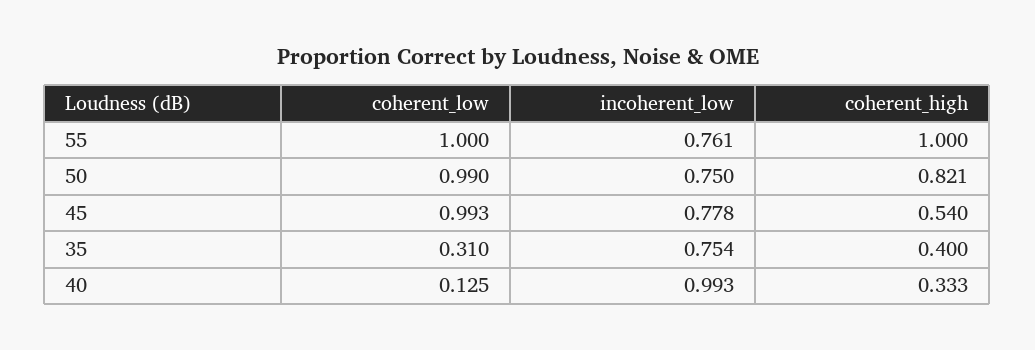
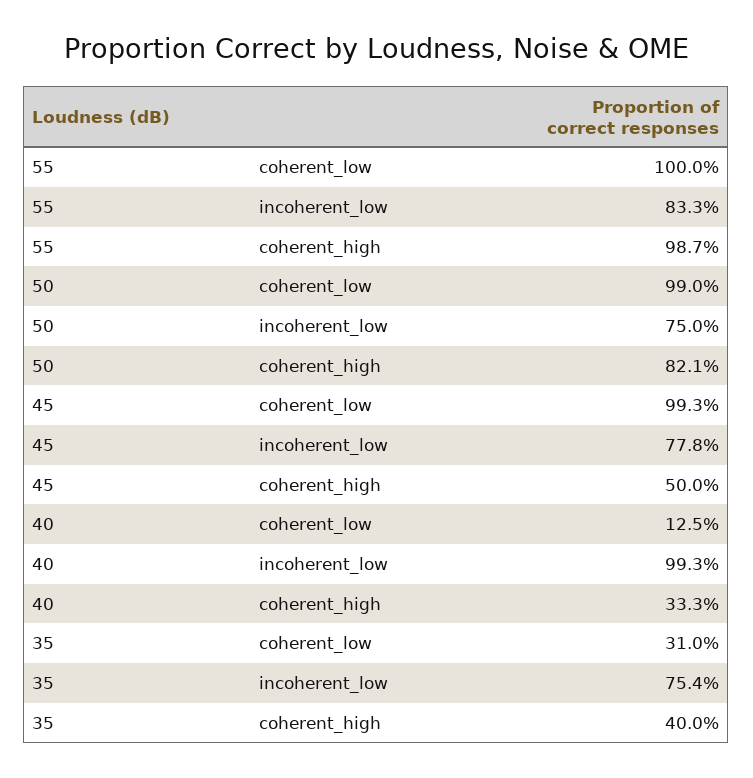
  {
    "coherent_low": {
      "55": 1,
      "50": 0.99,
      "45": 0.993,
      "35": 0.31,
      "40": 0.125
    },
    "incoherent_low": {
-     "55": 0.761,
+     "55": 0.833,
      "50": 0.75,
      "45": 0.778,
      "35": 0.754,
      "40": 0.993
    },
    "coherent_high": {
-     "55": 1,
+     "55": 0.987,
      "50": 0.821,
-     "45": 0.54,
+     "45": 0.5,
      "35": 0.4,
      "40": 0.333
    }
  }

